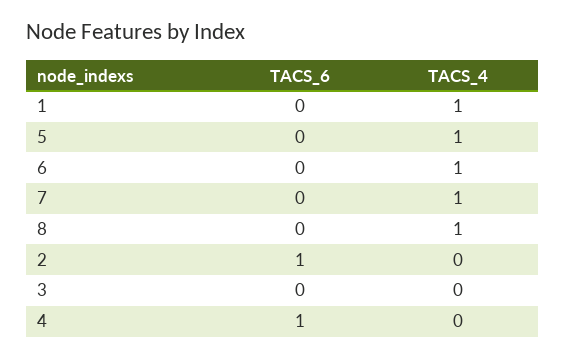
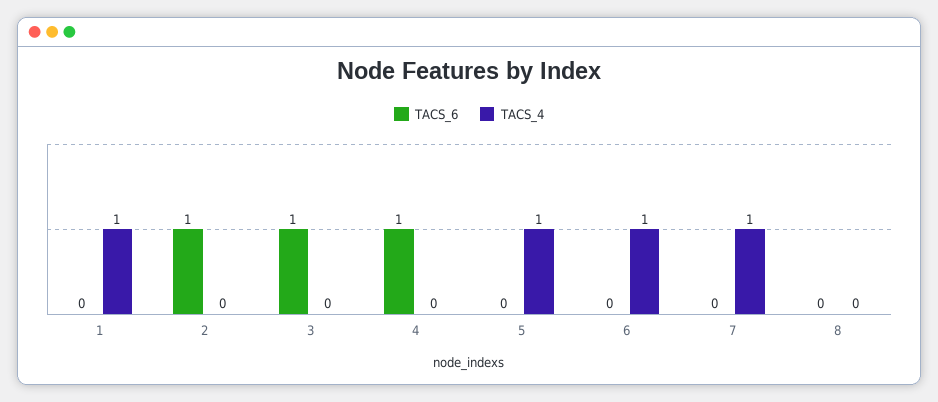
  {
    "TACS_6": {
      "1": 0,
      "5": 0,
      "6": 0,
      "7": 0,
      "8": 0,
      "2": 1,
-     "3": 0,
+     "3": 1,
      "4": 1
    },
    "TACS_4": {
      "1": 1,
      "5": 1,
      "6": 1,
      "7": 1,
-     "8": 1,
+     "8": 0,
      "2": 0,
      "3": 0,
      "4": 0
    }
  }

